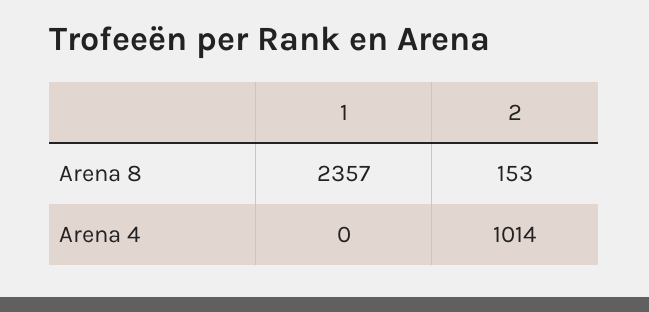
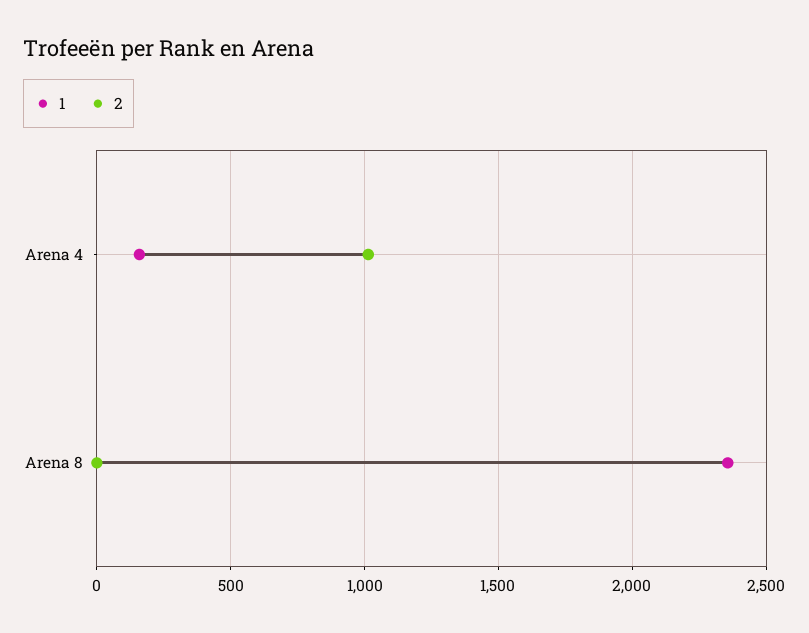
  {
    "1": {
      "Arena 8": 2357,
-     "Arena 4": 0
+     "Arena 4": 150
    },
    "2": {
-     "Arena 8": 153,
+     "Arena 8": 0,
      "Arena 4": 1014
    }
  }

